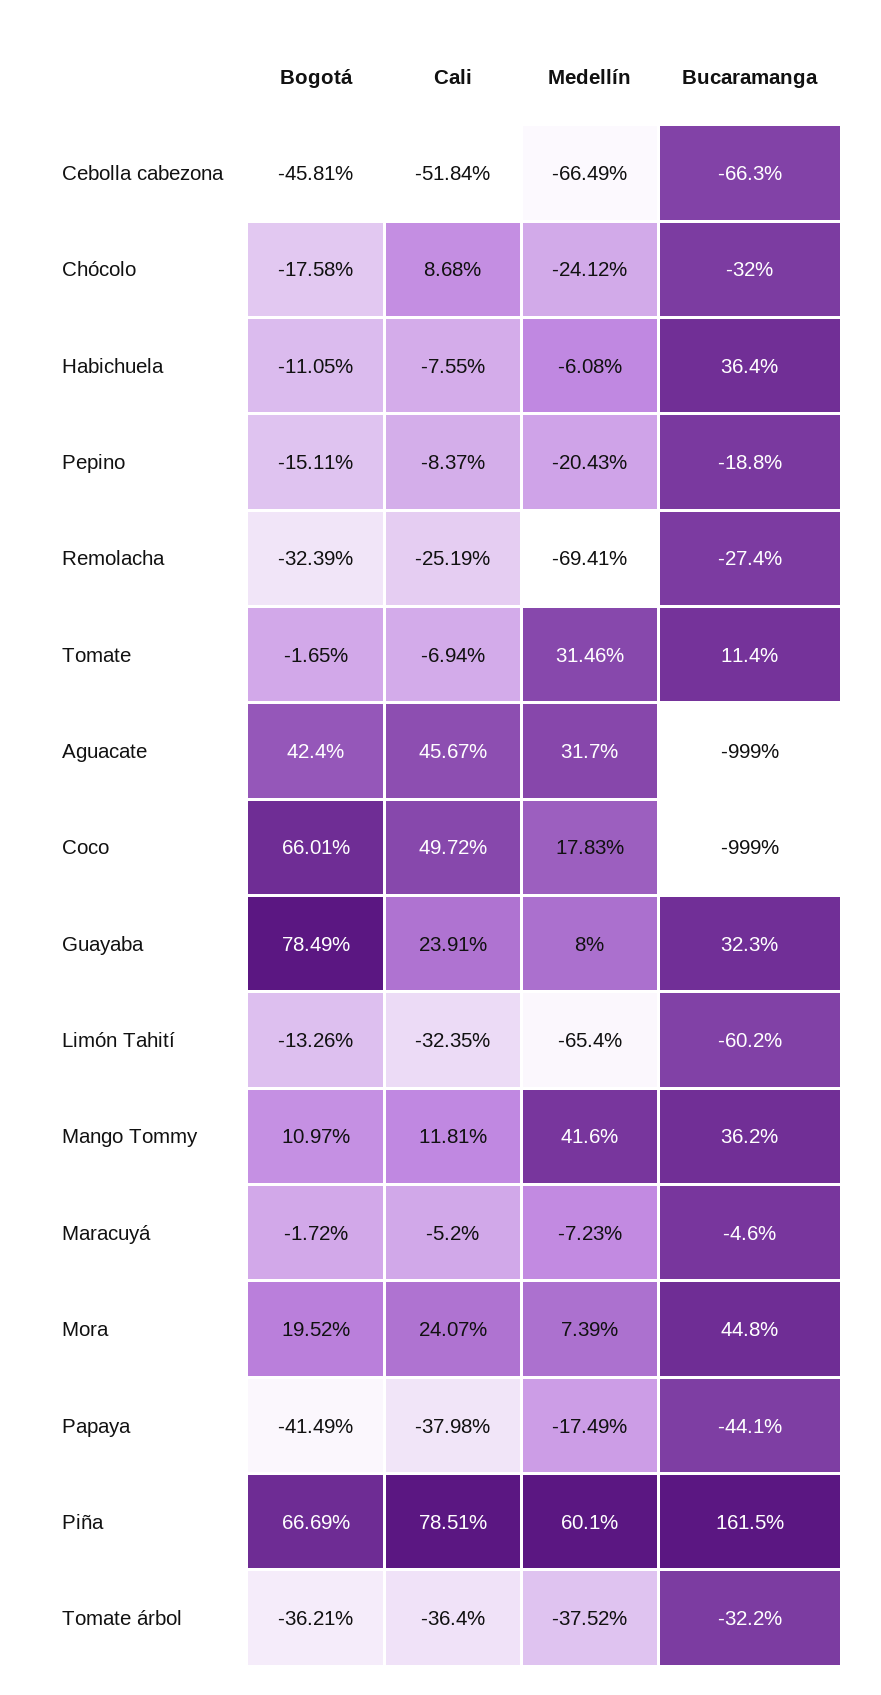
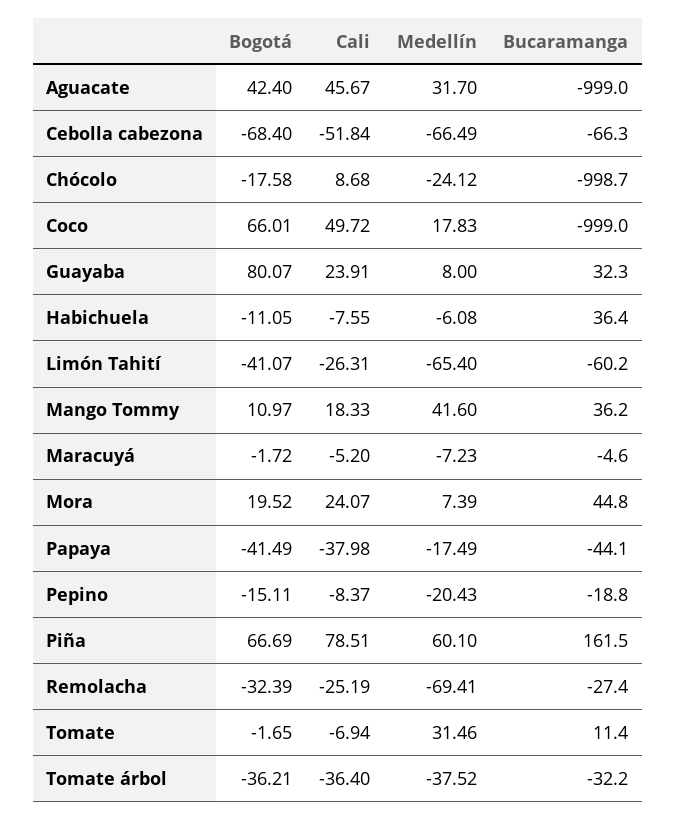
  {
    "Bogotá": {
-     "Cebolla cabezona": -45.81,
+     "Cebolla cabezona": -68.4,
      "Chócolo": -17.58,
      "Habichuela": -11.05,
      "Pepino": -15.11,
      "Remolacha": -32.39,
      "Tomate": -1.65,
      "Aguacate": 42.4,
      "Coco": 66.01,
-     "Guayaba": 78.49,
+     "Guayaba": 80.07,
-     "Limón Tahití": -13.26,
+     "Limón Tahití": -41.07,
      "Mango Tommy": 10.97,
      "Maracuyá": -1.72,
      "Mora": 19.52,
      "Papaya": -41.49,
      "Piña": 66.69,
      "Tomate árbol": -36.21
    },
    "Cali": {
      "Cebolla cabezona": -51.84,
      "Chócolo": 8.68,
      "Habichuela": -7.55,
      "Pepino": -8.37,
      "Remolacha": -25.19,
      "Tomate": -6.94,
      "Aguacate": 45.67,
      "Coco": 49.72,
      "Guayaba": 23.91,
-     "Limón Tahití": -32.35,
+     "Limón Tahití": -26.31,
-     "Mango Tommy": 11.81,
+     "Mango Tommy": 18.33,
      "Maracuyá": -5.2,
      "Mora": 24.07,
      "Papaya": -37.98,
      "Piña": 78.51,
      "Tomate árbol": -36.4
    },
    "Medellín": {
      "Cebolla cabezona": -66.49,
      "Chócolo": -24.12,
      "Habichuela": -6.08,
      "Pepino": -20.43,
      "Remolacha": -69.41,
      "Tomate": 31.46,
      "Aguacate": 31.7,
      "Coco": 17.83,
      "Guayaba": 8,
      "Limón Tahití": -65.4,
      "Mango Tommy": 41.6,
      "Maracuyá": -7.23,
      "Mora": 7.39,
      "Papaya": -17.49,
      "Piña": 60.1,
      "Tomate árbol": -37.52
    },
    "Bucaramanga": {
      "Cebolla cabezona": -66.3,
-     "Chócolo": -32,
+     "Chócolo": -998.7,
      "Habichuela": 36.4,
      "Pepino": -18.8,
      "Remolacha": -27.4,
      "Tomate": 11.4,
      "Aguacate": -999,
      "Coco": -999,
      "Guayaba": 32.3,
      "Limón Tahití": -60.2,
      "Mango Tommy": 36.2,
      "Maracuyá": -4.6,
      "Mora": 44.8,
      "Papaya": -44.1,
      "Piña": 161.5,
      "Tomate árbol": -32.2
    }
  }

